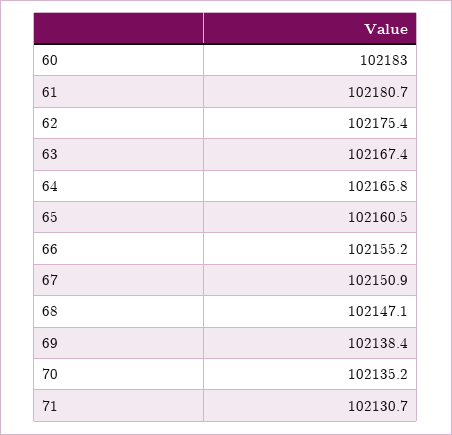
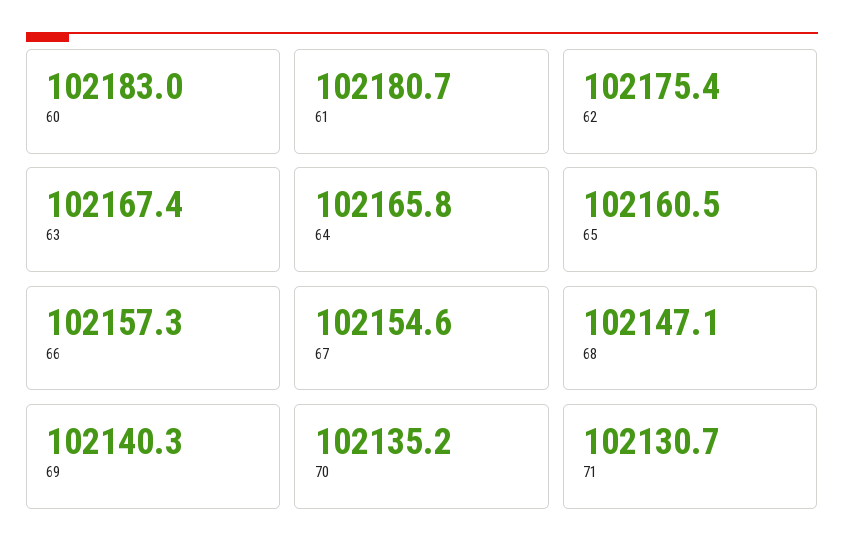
  {
    "60": 102183,
    "61": 102180.7,
    "62": 102175.4,
    "63": 102167.4,
    "64": 102165.8,
    "65": 102160.5,
-   "66": 102155.2,
+   "66": 102157.3,
-   "67": 102150.9,
+   "67": 102154.6,
    "68": 102147.1,
-   "69": 102138.4,
+   "69": 102140.3,
    "70": 102135.2,
    "71": 102130.7
  }

